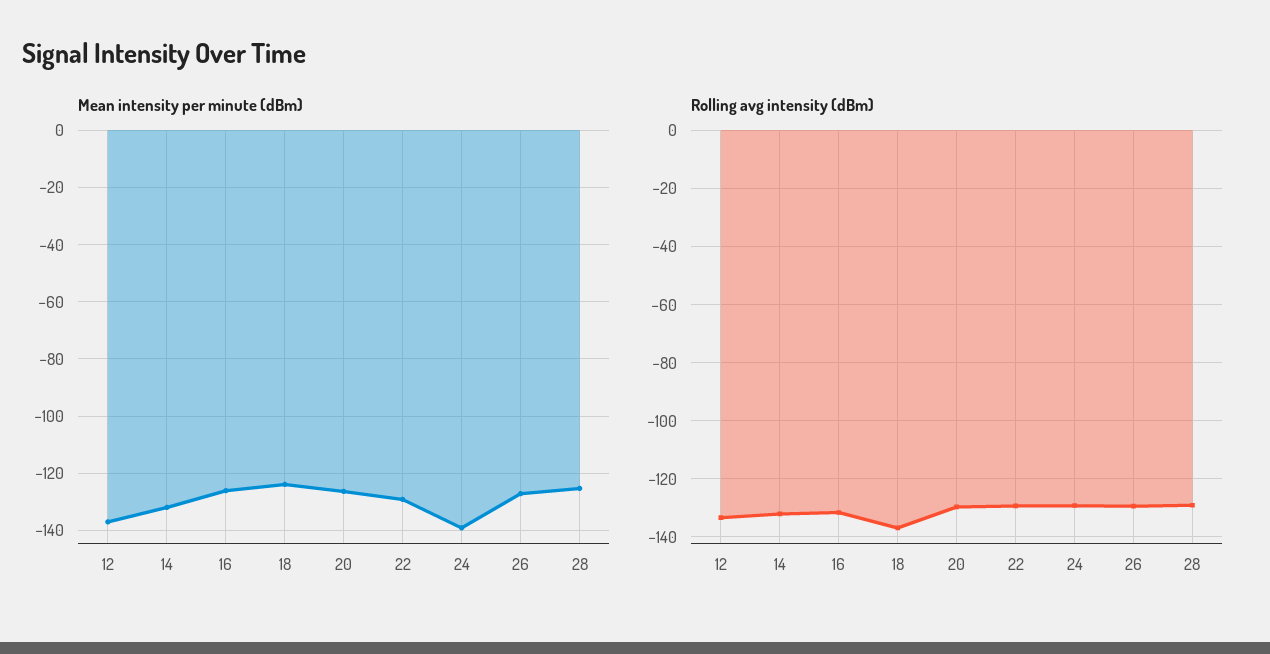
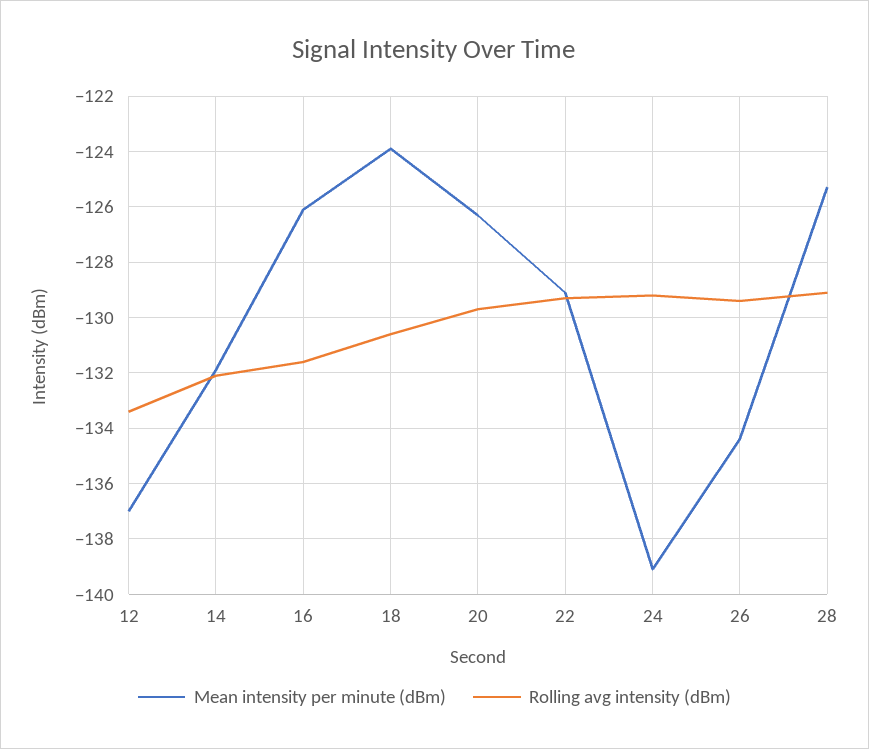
  {
    "Mean intensity per minute (dBm)": {
      "12": -137,
      "14": -132,
      "16": -126,
      "18": -124,
      "20": -126.5,
      "22": -129,
      "24": -139,
-     "26": -127.5,
+     "26": -134.5,
      "28": -125.5
    },
    "Rolling avg intensity (dBm)": {
      "12": -133.5,
      "14": -132,
      "16": -131.5,
-     "18": -137.5,
+     "18": -130.5,
      "20": -129.5,
      "22": -129.5,
      "24": -129,
      "26": -129.5,
      "28": -129
    }
  }

